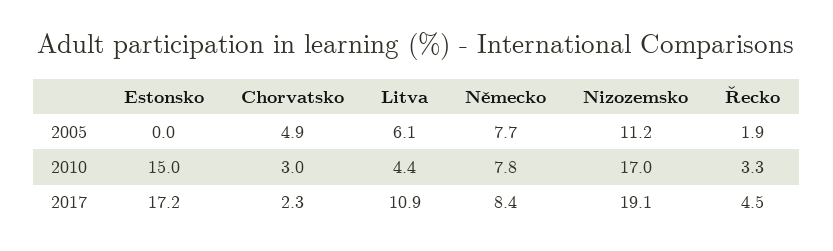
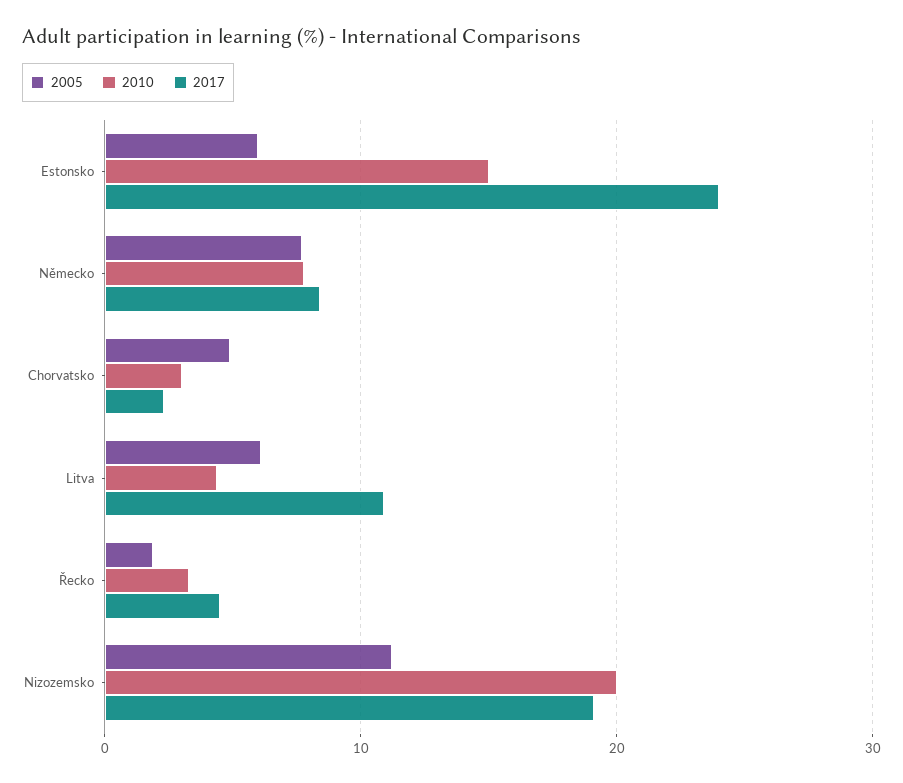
  {
    "2005": {
-     "Estonsko": 0,
+     "Estonsko": 6,
      "Chorvatsko": 4.9,
      "Litva": 6.1,
      "Německo": 7.7,
      "Nizozemsko": 11.2,
      "Řecko": 1.9
    },
    "2010": {
      "Estonsko": 15,
      "Chorvatsko": 3,
      "Litva": 4.4,
      "Německo": 7.8,
-     "Nizozemsko": 17,
+     "Nizozemsko": 20,
      "Řecko": 3.3
    },
    "2017": {
-     "Estonsko": 17.2,
+     "Estonsko": 24,
      "Chorvatsko": 2.3,
      "Litva": 10.9,
      "Německo": 8.4,
      "Nizozemsko": 19.1,
      "Řecko": 4.5
    }
  }

